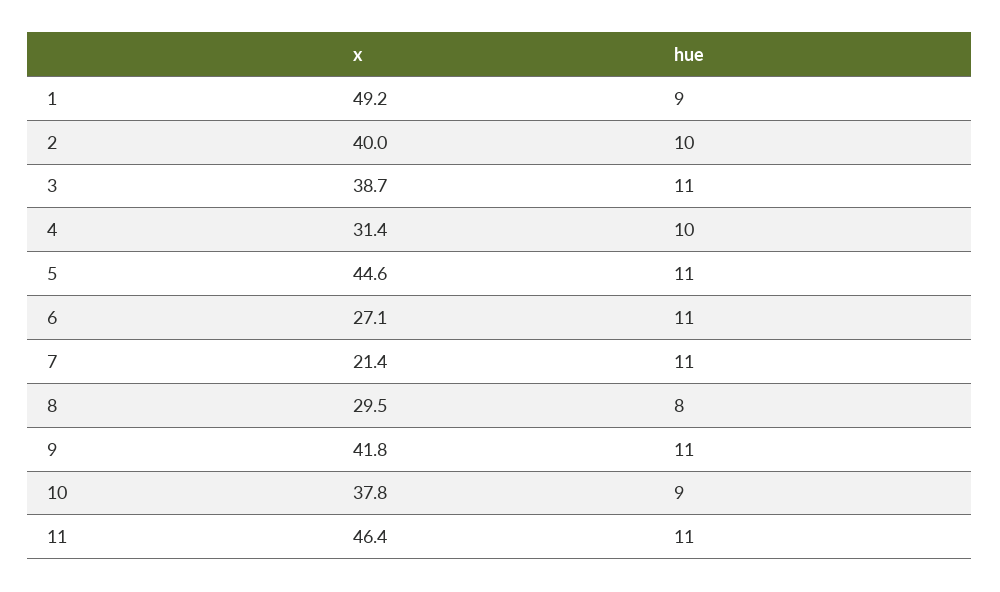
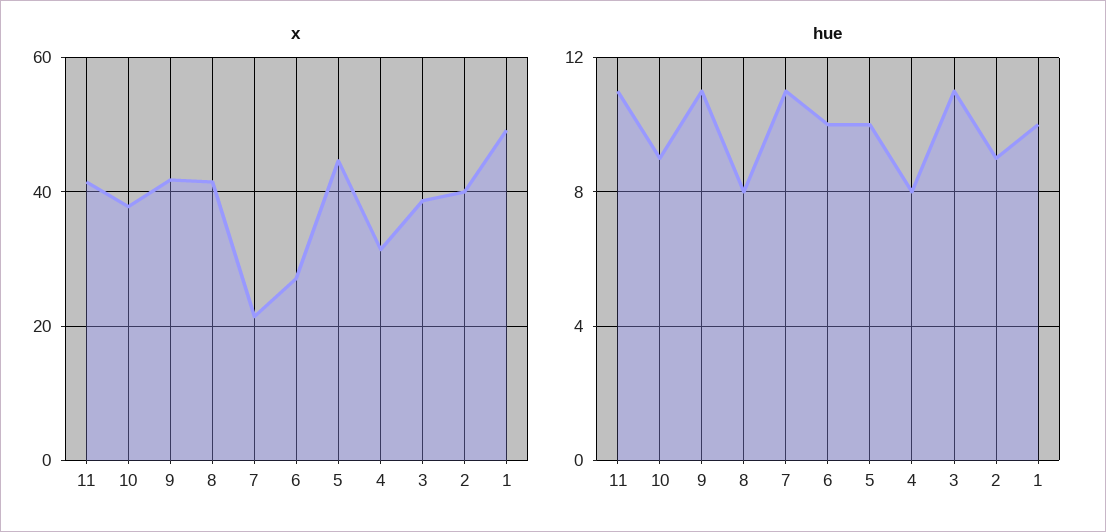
  {
    "x": {
      "1": 49.2,
      "2": 40,
      "3": 38.7,
      "4": 31.4,
      "5": 44.6,
      "6": 27.1,
      "7": 21.4,
-     "8": 29.5,
+     "8": 42,
      "9": 41.8,
      "10": 37.8,
-     "11": 46.4
+     "11": 42
    },
    "hue": {
-     "1": 9,
+     "1": 10,
-     "2": 10,
+     "2": 9,
      "3": 11,
-     "4": 10,
+     "4": 8,
-     "5": 11,
+     "5": 10,
-     "6": 11,
+     "6": 10,
      "7": 11,
      "8": 8,
      "9": 11,
      "10": 9,
      "11": 11
    }
  }

